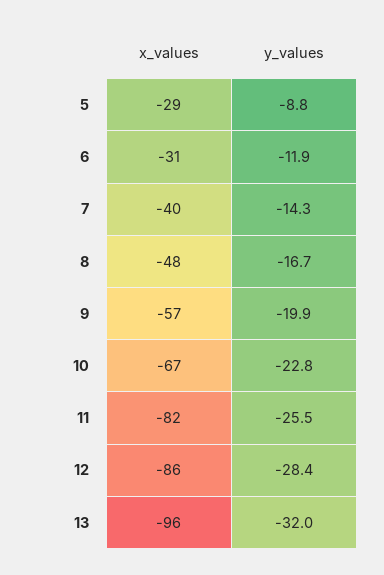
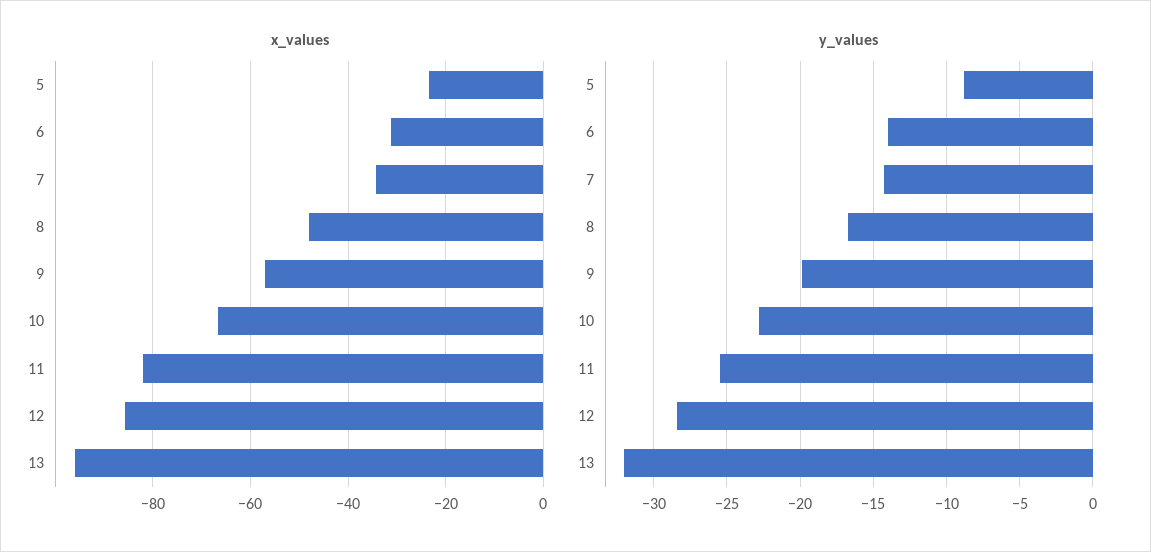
  {
    "x_values": {
-     "5": -29,
+     "5": -24,
      "6": -31,
-     "7": -40,
+     "7": -34,
      "8": -48,
      "9": -57,
      "10": -67,
      "11": -82,
      "12": -86,
      "13": -96
    },
    "y_values": {
      "5": -8.8,
-     "6": -11.9,
+     "6": -14,
      "7": -14.3,
      "8": -16.7,
      "9": -19.9,
      "10": -22.8,
      "11": -25.5,
      "12": -28.4,
      "13": -32
    }
  }

